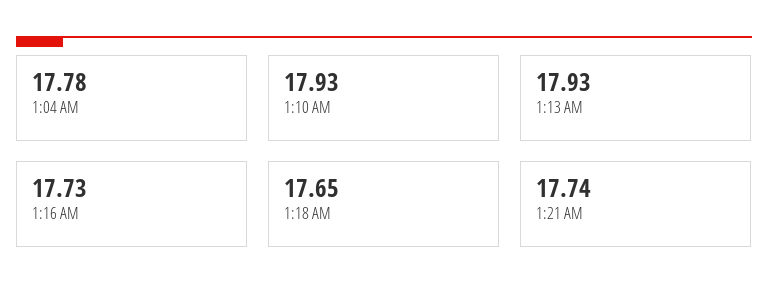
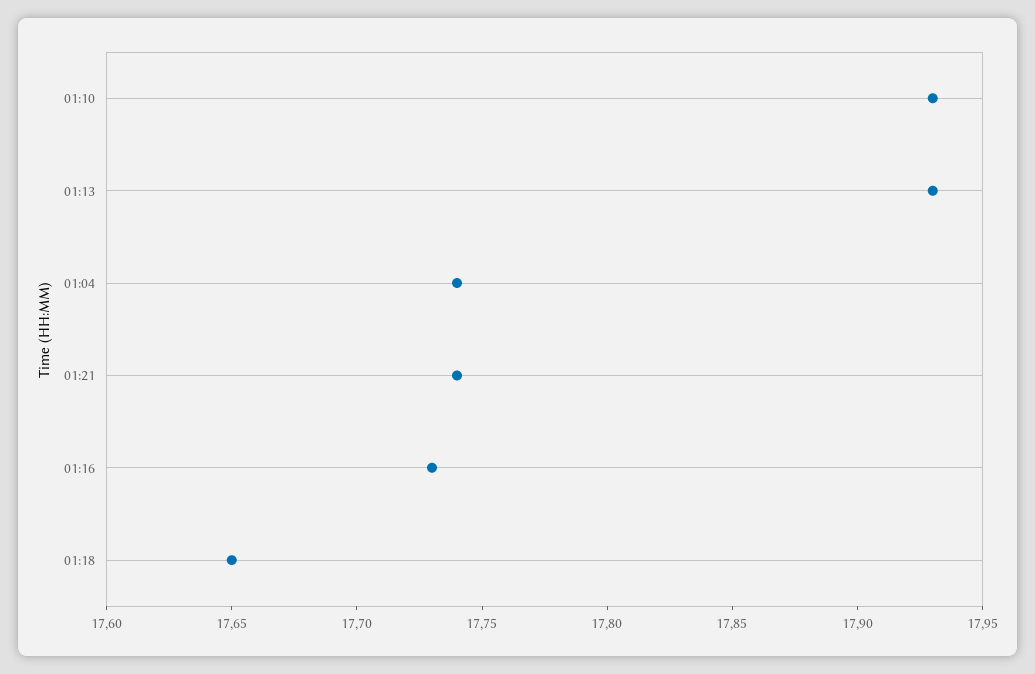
  {
-   "1:04 AM": 17.78,
+   "1:04 AM": 17.74,
    "1:10 AM": 17.93,
    "1:13 AM": 17.93,
    "1:16 AM": 17.73,
    "1:18 AM": 17.65,
    "1:21 AM": 17.74
  }

